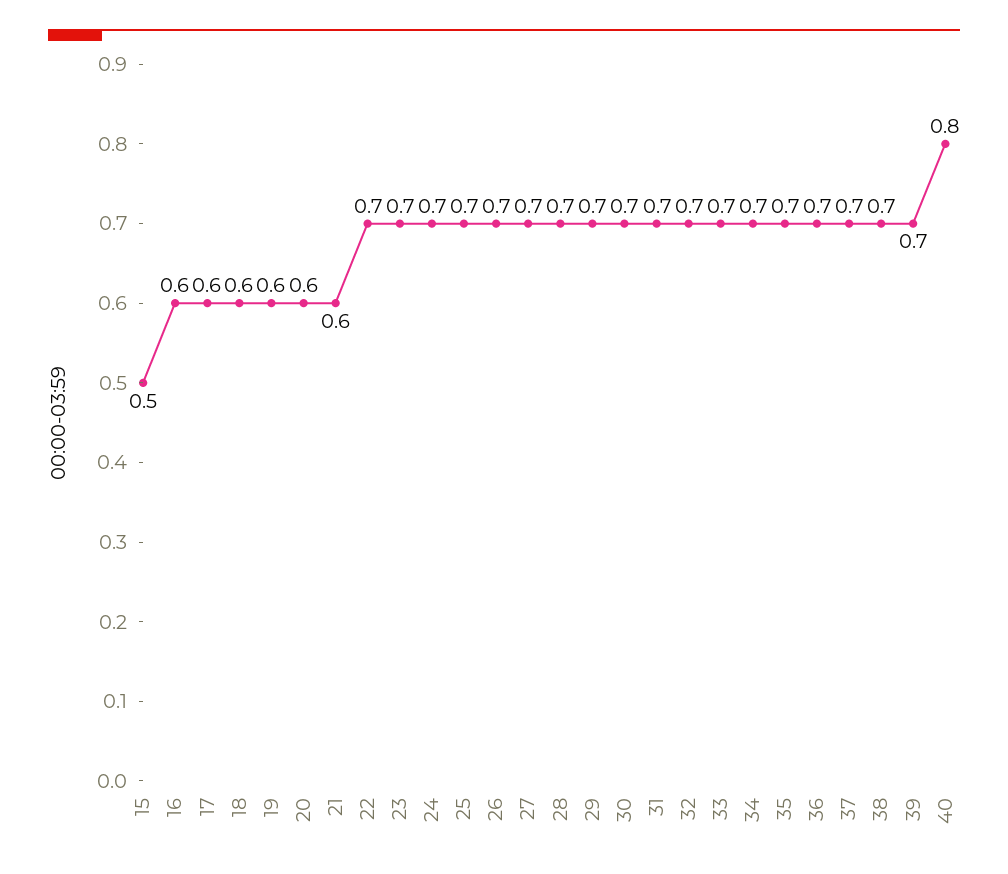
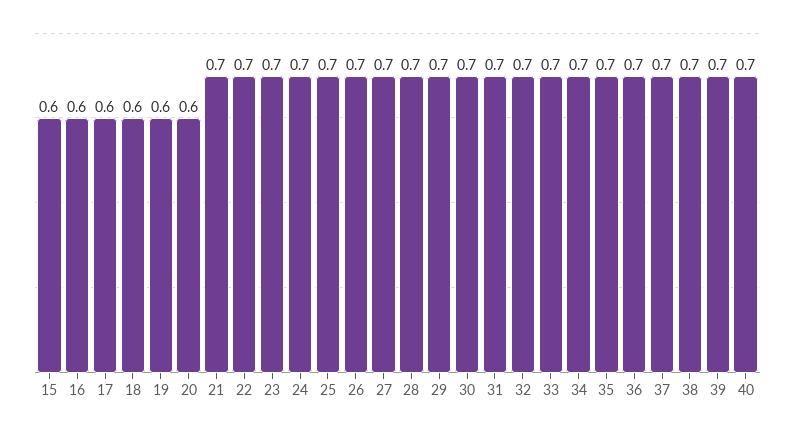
  {
-   "15": 0.5,
+   "15": 0.6,
    "16": 0.6,
    "17": 0.6,
    "18": 0.6,
    "19": 0.6,
    "20": 0.6,
-   "21": 0.6,
+   "21": 0.7,
    "22": 0.7,
    "23": 0.7,
    "24": 0.7,
    "25": 0.7,
    "26": 0.7,
    "27": 0.7,
    "28": 0.7,
    "29": 0.7,
    "30": 0.7,
    "31": 0.7,
    "32": 0.7,
    "33": 0.7,
    "34": 0.7,
    "35": 0.7,
    "36": 0.7,
    "37": 0.7,
    "38": 0.7,
    "39": 0.7,
-   "40": 0.8
+   "40": 0.7
  }

